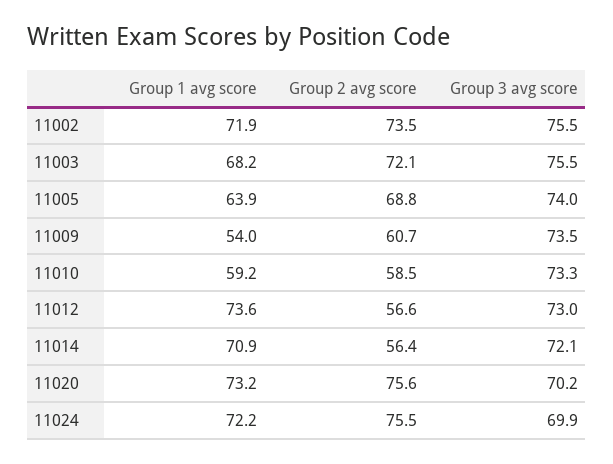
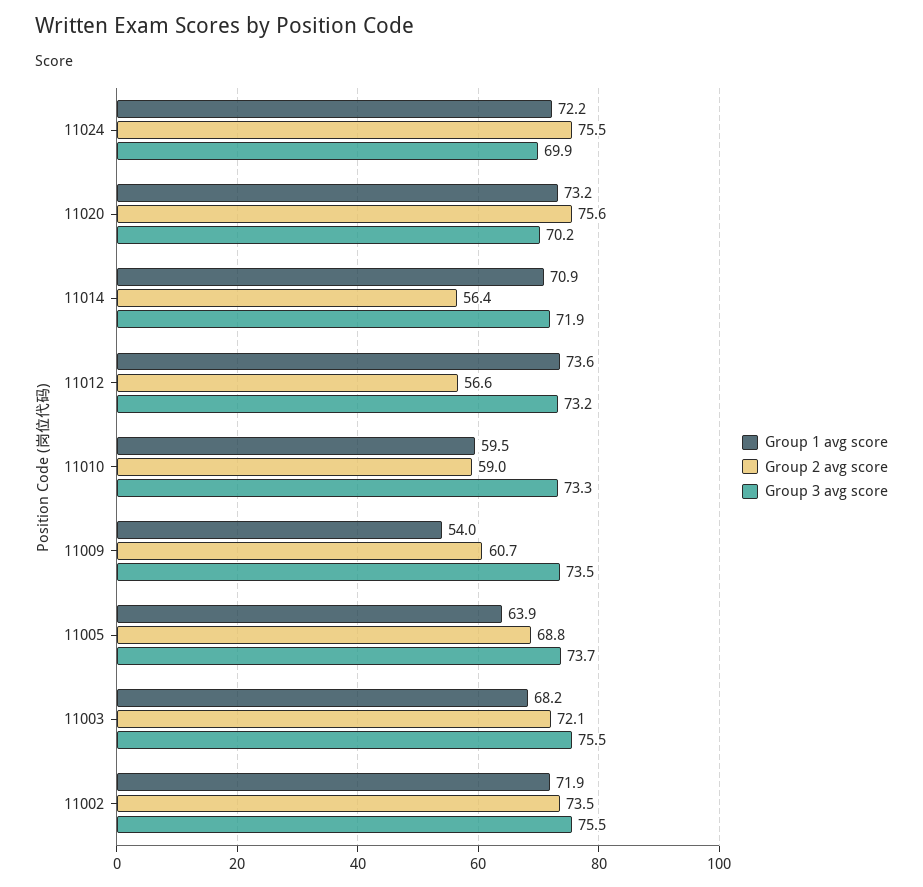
  {
    "Group 1 avg score": {
      "11002": 71.9,
      "11003": 68.2,
      "11005": 63.9,
      "11009": 54,
-     "11010": 59.2,
+     "11010": 59.5,
      "11012": 73.6,
      "11014": 70.9,
      "11020": 73.2,
      "11024": 72.2
    },
    "Group 2 avg score": {
      "11002": 73.5,
      "11003": 72.1,
      "11005": 68.8,
      "11009": 60.7,
-     "11010": 58.5,
+     "11010": 59,
      "11012": 56.6,
      "11014": 56.4,
      "11020": 75.6,
      "11024": 75.5
    },
    "Group 3 avg score": {
      "11002": 75.5,
      "11003": 75.5,
-     "11005": 74,
+     "11005": 73.7,
      "11009": 73.5,
      "11010": 73.3,
-     "11012": 73,
+     "11012": 73.2,
-     "11014": 72.1,
+     "11014": 71.9,
      "11020": 70.2,
      "11024": 69.9
    }
  }

